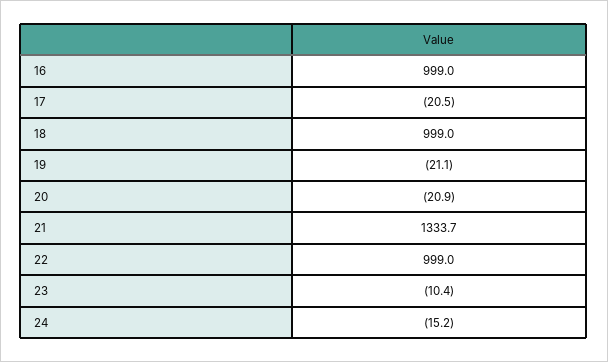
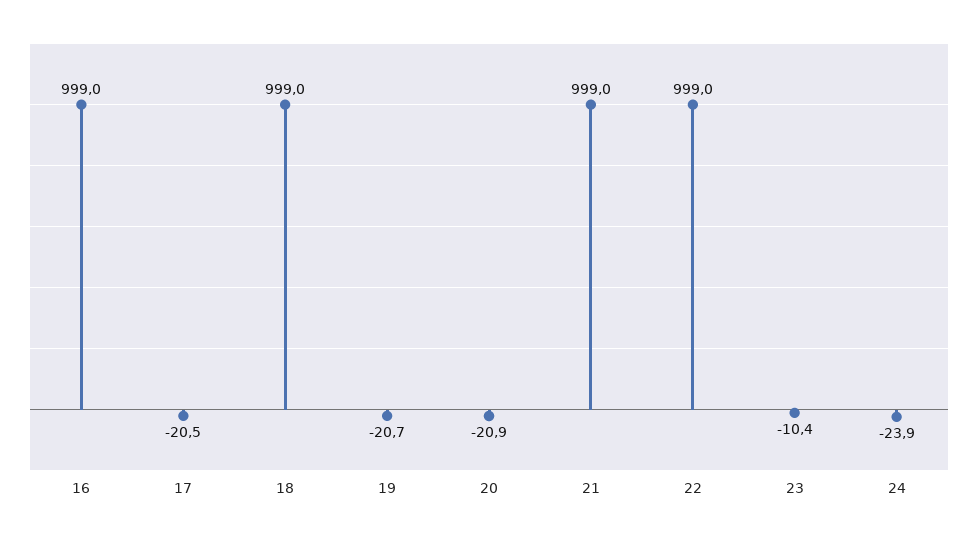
  {
    "16": 999,
    "17": -20.5,
    "18": 999,
-   "19": -21.1,
+   "19": -20.7,
    "20": -20.9,
-   "21": 1333.7,
+   "21": 999,
    "22": 999,
    "23": -10.4,
-   "24": -15.2
+   "24": -23.9
  }

